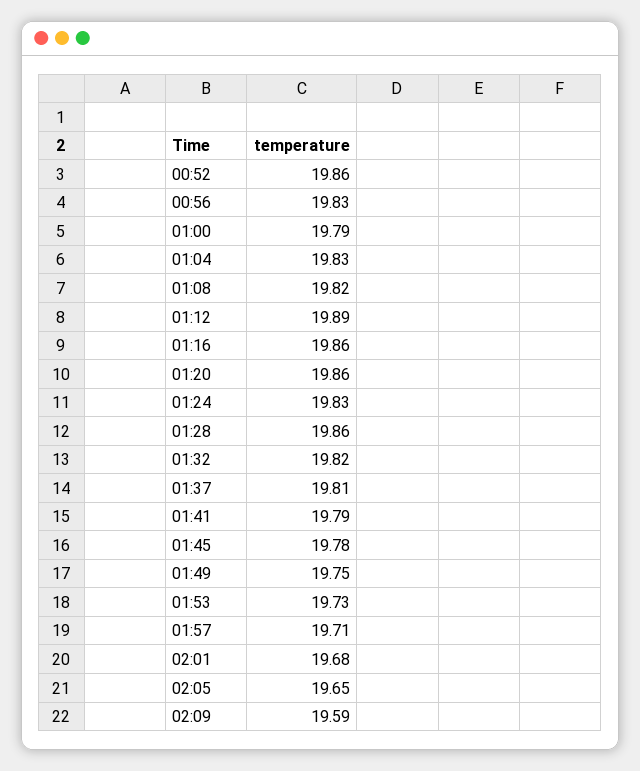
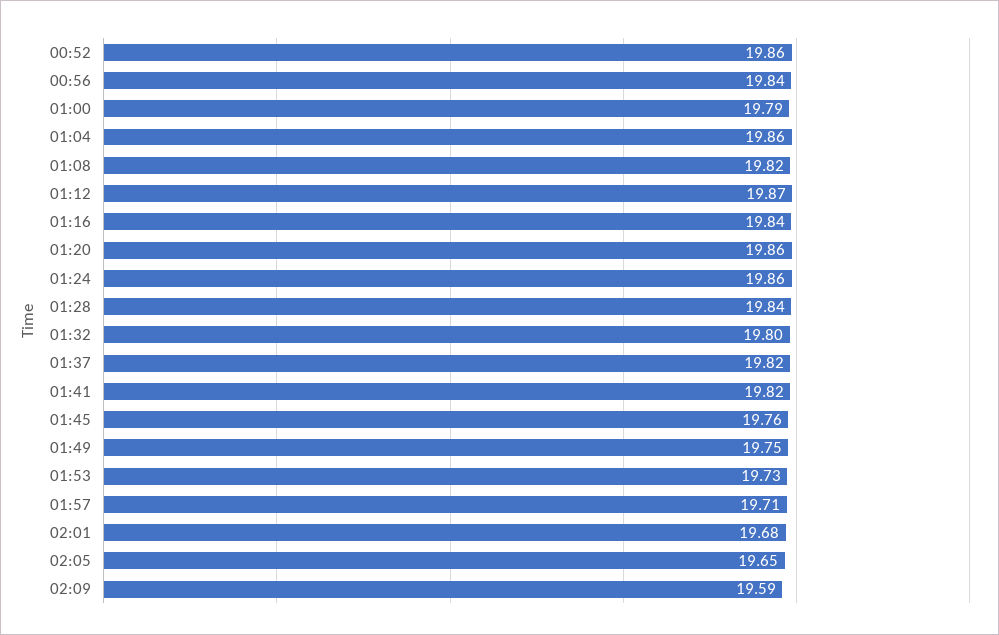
  {
    "00:52": 19.86,
-   "00:56": 19.83,
+   "00:56": 19.84,
    "01:00": 19.79,
-   "01:04": 19.83,
+   "01:04": 19.86,
    "01:08": 19.82,
-   "01:12": 19.89,
+   "01:12": 19.87,
-   "01:16": 19.86,
+   "01:16": 19.84,
    "01:20": 19.86,
-   "01:24": 19.83,
+   "01:24": 19.86,
-   "01:28": 19.86,
+   "01:28": 19.84,
-   "01:32": 19.82,
+   "01:32": 19.8,
-   "01:37": 19.81,
+   "01:37": 19.82,
-   "01:41": 19.79,
+   "01:41": 19.82,
-   "01:45": 19.78,
+   "01:45": 19.76,
    "01:49": 19.75,
    "01:53": 19.73,
    "01:57": 19.71,
    "02:01": 19.68,
    "02:05": 19.65,
    "02:09": 19.59
  }

